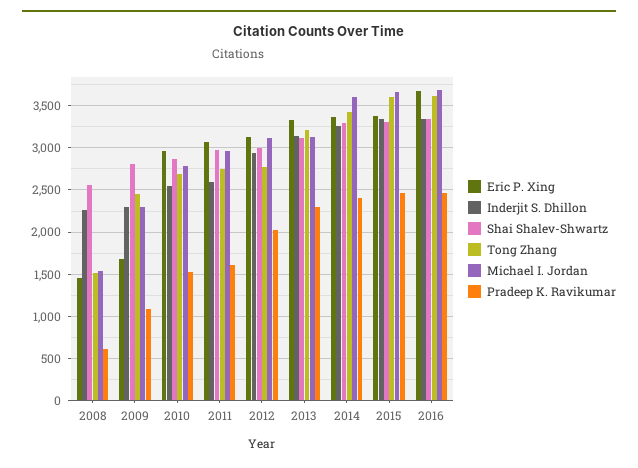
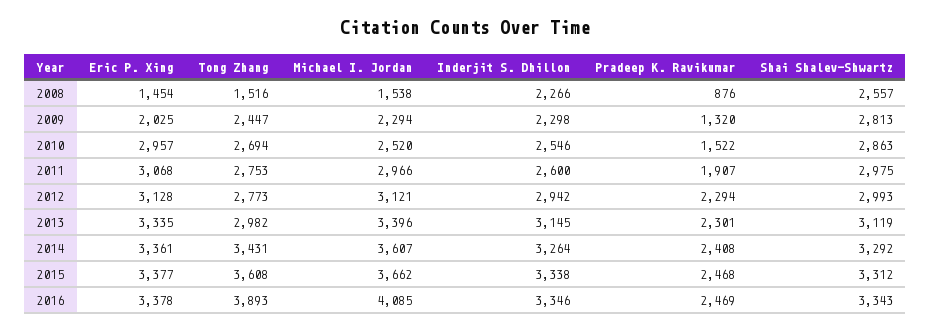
  {
    "Eric P. Xing": {
      "2008": 1454,
-     "2009": 1700,
+     "2009": 2025,
      "2010": 2957,
      "2011": 3068,
      "2012": 3128,
      "2013": 3335,
      "2014": 3361,
      "2015": 3377,
-     "2016": 3700
+     "2016": 3378
    },
    "Inderjit S. Dhillon": {
      "2008": 2266,
      "2009": 2298,
      "2010": 2546,
      "2011": 2600,
      "2012": 2942,
      "2013": 3145,
      "2014": 3264,
      "2015": 3338,
      "2016": 3346
    },
    "Shai Shalev-Shwartz": {
      "2008": 2557,
      "2009": 2813,
      "2010": 2863,
      "2011": 2975,
      "2012": 2993,
      "2013": 3119,
      "2014": 3292,
      "2015": 3312,
      "2016": 3343
    },
    "Tong Zhang": {
      "2008": 1516,
      "2009": 2447,
      "2010": 2694,
      "2011": 2753,
      "2012": 2773,
-     "2013": 3200,
+     "2013": 2982,
      "2014": 3431,
      "2015": 3608,
-     "2016": 3600
+     "2016": 3893
    },
    "Michael I. Jordan": {
      "2008": 1538,
      "2009": 2294,
-     "2010": 2800,
+     "2010": 2520,
      "2011": 2966,
      "2012": 3121,
-     "2013": 3100,
+     "2013": 3396,
      "2014": 3607,
      "2015": 3662,
-     "2016": 3700
+     "2016": 4085
    },
    "Pradeep K. Ravikumar": {
-     "2008": 600,
+     "2008": 876,
-     "2009": 1100,
+     "2009": 1320,
      "2010": 1522,
-     "2011": 1600,
+     "2011": 1907,
-     "2012": 2000,
+     "2012": 2294,
      "2013": 2301,
      "2014": 2408,
      "2015": 2468,
      "2016": 2469
    }
  }

